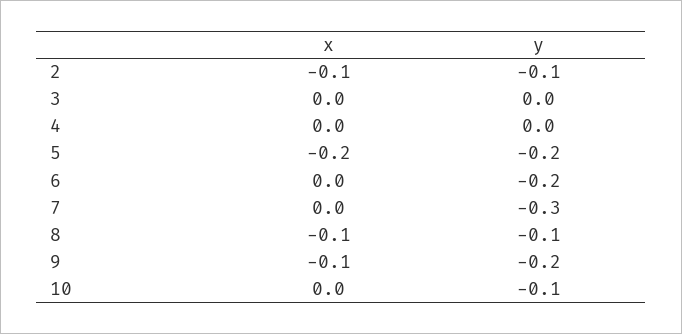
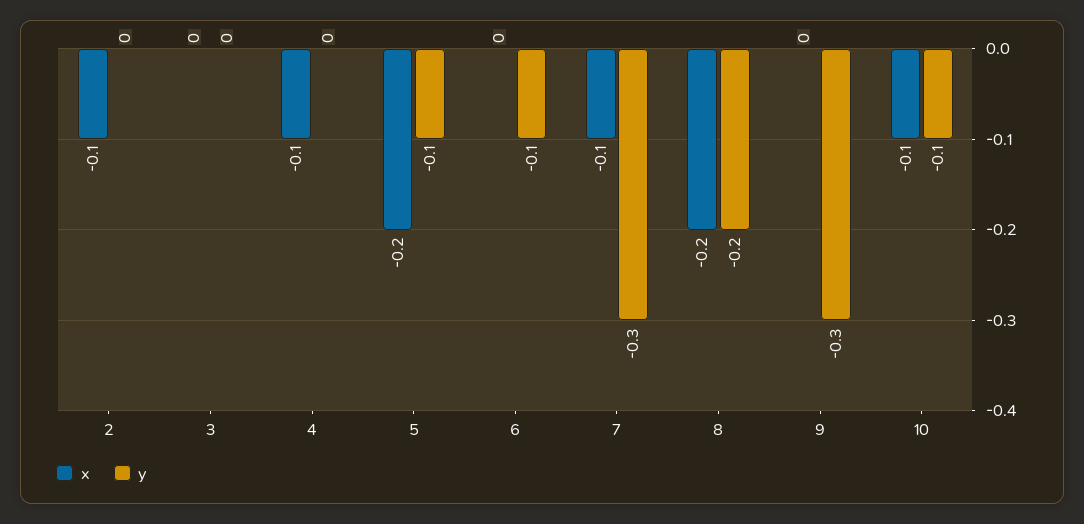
  {
    "x": {
      "2": -0.1,
      "3": 0,
-     "4": 0,
+     "4": -0.1,
      "5": -0.2,
      "6": 0,
-     "7": 0,
+     "7": -0.1,
-     "8": -0.1,
+     "8": -0.2,
-     "9": -0.1,
+     "9": 0,
-     "10": 0
+     "10": -0.1
    },
    "y": {
-     "2": -0.1,
+     "2": 0,
      "3": 0,
      "4": 0,
-     "5": -0.2,
+     "5": -0.1,
-     "6": -0.2,
+     "6": -0.1,
      "7": -0.3,
-     "8": -0.1,
+     "8": -0.2,
-     "9": -0.2,
+     "9": -0.3,
      "10": -0.1
    }
  }

